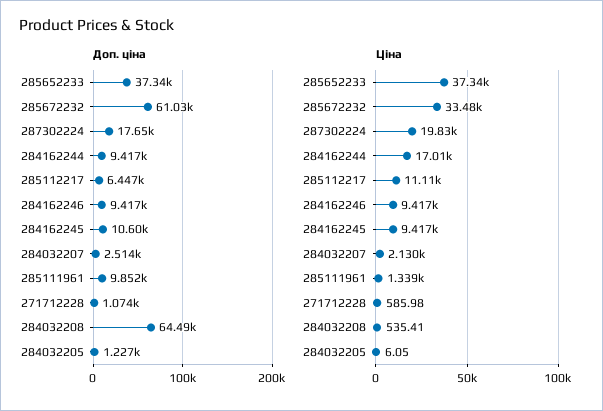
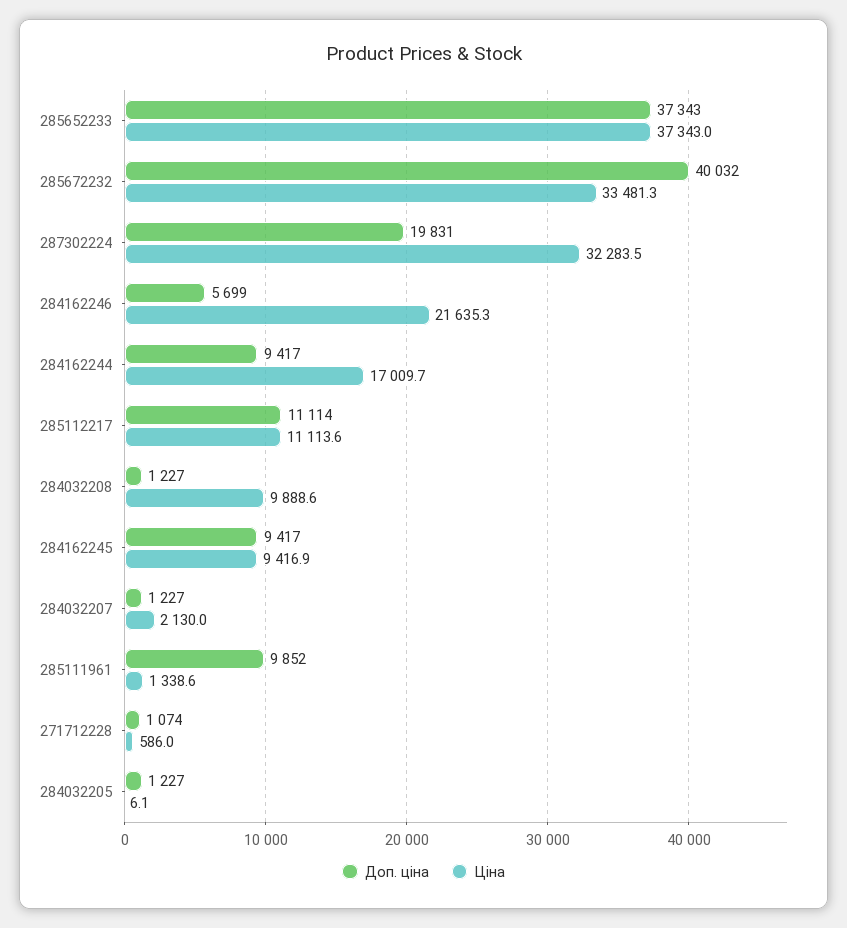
  {
    "Доп. ціна": {
      "285652233": 37343,
-     "285672232": 61030,
+     "285672232": 40032,
-     "287302224": 17650,
+     "287302224": 19831,
      "284162244": 9417,
-     "285112217": 6447,
+     "285112217": 11114,
-     "284162246": 9417,
+     "284162246": 5699,
-     "284162245": 10600,
+     "284162245": 9417,
-     "284032207": 2514,
+     "284032207": 1227,
      "285111961": 9852,
      "271712228": 1074,
-     "284032208": 64490,
+     "284032208": 1227,
      "284032205": 1227
    },
    "Ціна": {
      "285652233": 37343,
      "285672232": 33481.3,
-     "287302224": 19830,
+     "287302224": 32283.5,
      "284162244": 17009.7,
      "285112217": 11113.6,
-     "284162246": 9417,
+     "284162246": 21635.3,
      "284162245": 9416.9,
      "284032207": 2130,
      "285111961": 1338.6,
      "271712228": 585.98,
-     "284032208": 535.41,
+     "284032208": 9888.6,
      "284032205": 6.05
    }
  }

